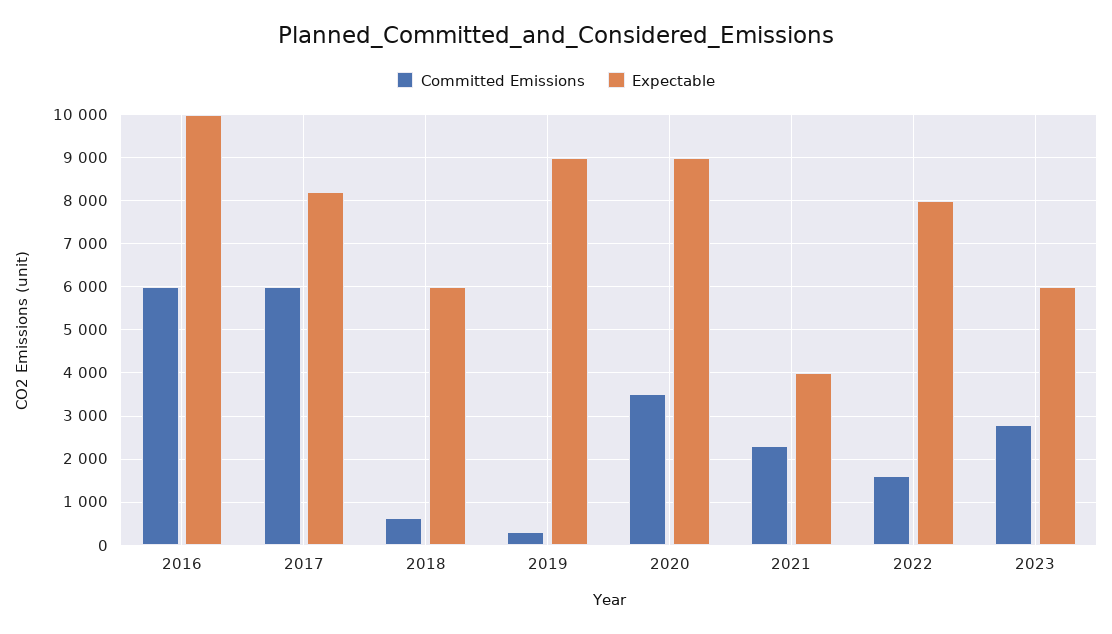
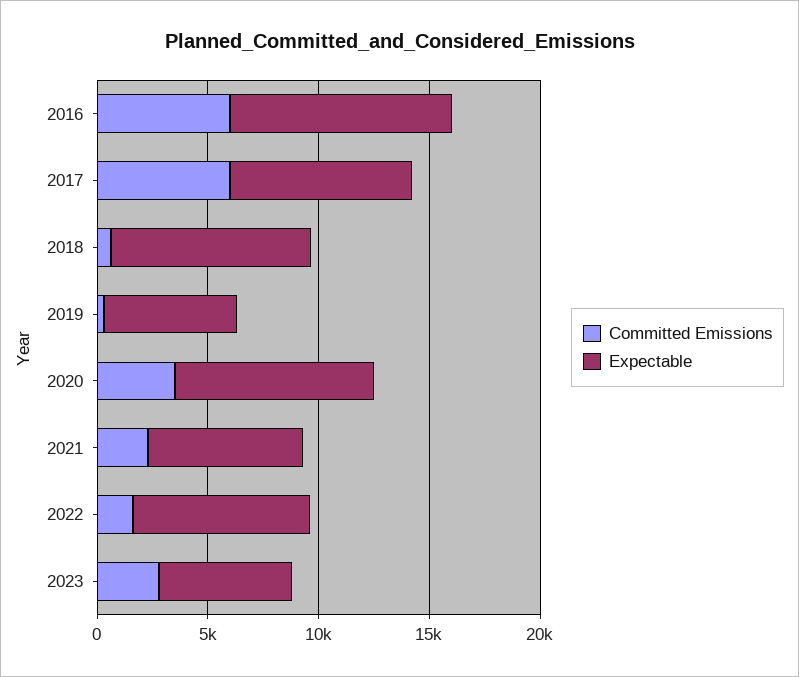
  {
    "Committed Emissions": {
      "2016": 6000,
      "2017": 6000,
      "2018": 600,
      "2019": 400,
      "2020": 3600,
      "2021": 2400,
      "2022": 1600,
      "2023": 2800
    },
    "Expectable": {
      "2016": 10000,
      "2017": 8200,
-     "2018": 6000,
+     "2018": 9000,
-     "2019": 9000,
+     "2019": 6000,
      "2020": 9000,
-     "2021": 4000,
+     "2021": 7000,
      "2022": 8000,
      "2023": 6000
    }
  }

